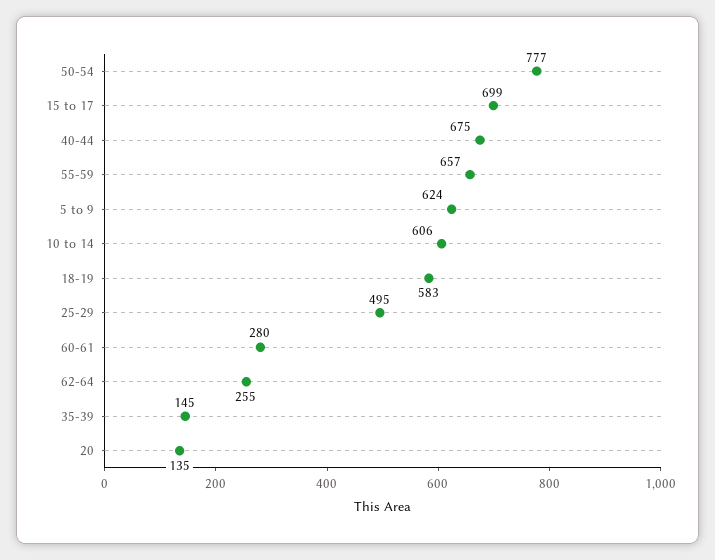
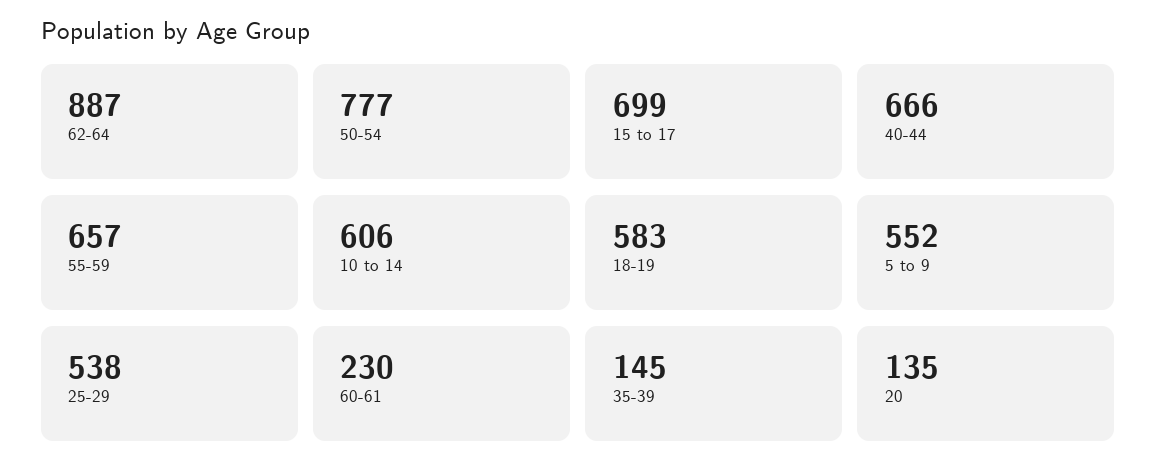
  {
    "50-54": 777,
    "15 to 17": 699,
-   "40-44": 675,
+   "40-44": 666,
    "55-59": 657,
-   "5 to 9": 624,
+   "5 to 9": 552,
    "10 to 14": 606,
    "18-19": 583,
-   "25-29": 495,
+   "25-29": 538,
-   "60-61": 280,
+   "60-61": 230,
-   "62-64": 255,
+   "62-64": 887,
    "35-39": 145,
    "20": 135
  }

